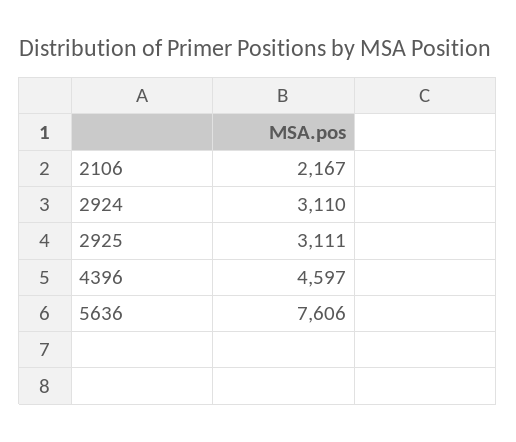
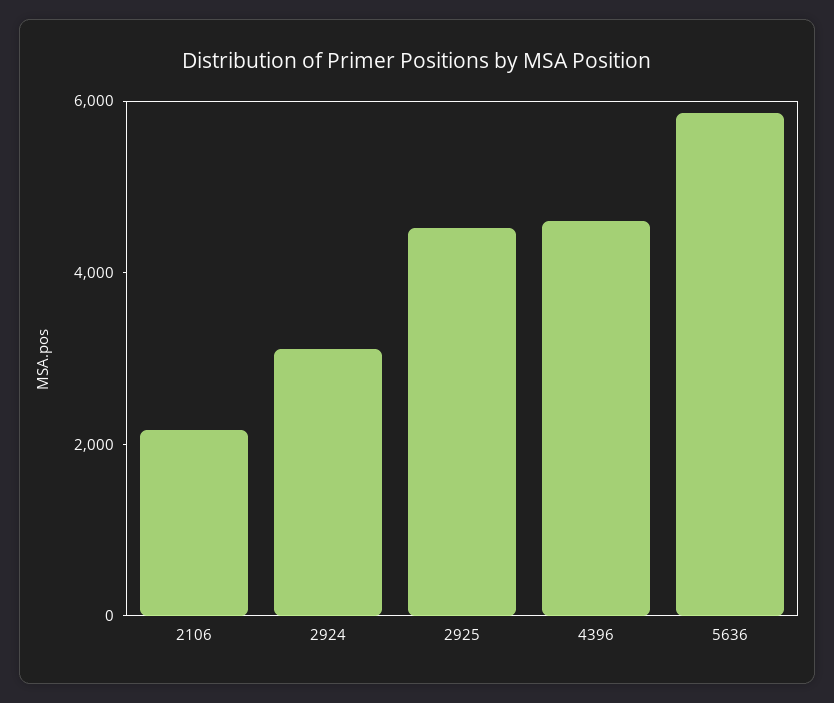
  {
    "2106": 2167,
    "2924": 3110,
-   "2925": 3111,
+   "2925": 4500,
    "4396": 4597,
-   "5636": 7606
+   "5636": 6000
  }

